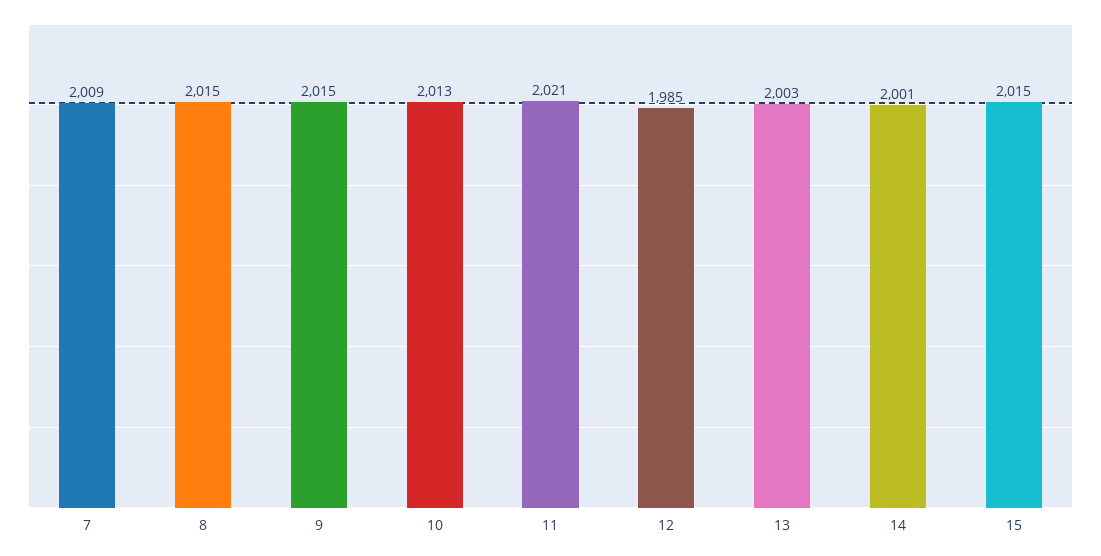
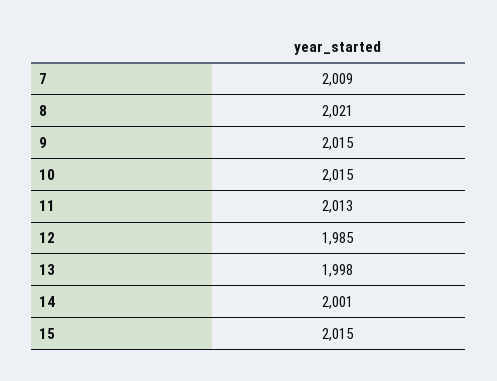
  {
    "7": 2009,
-   "8": 2015,
+   "8": 2021,
    "9": 2015,
-   "10": 2013,
+   "10": 2015,
-   "11": 2021,
+   "11": 2013,
    "12": 1985,
-   "13": 2003,
+   "13": 1998,
    "14": 2001,
    "15": 2015
  }

